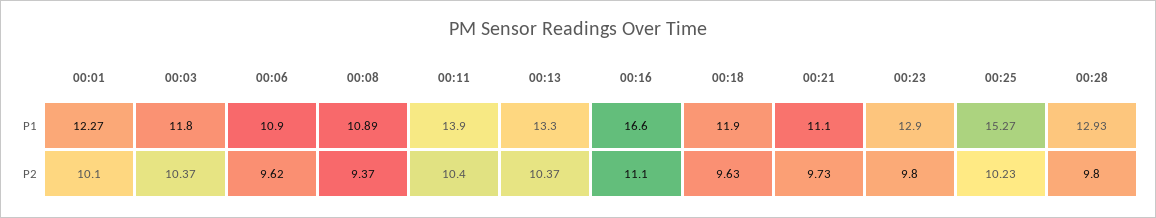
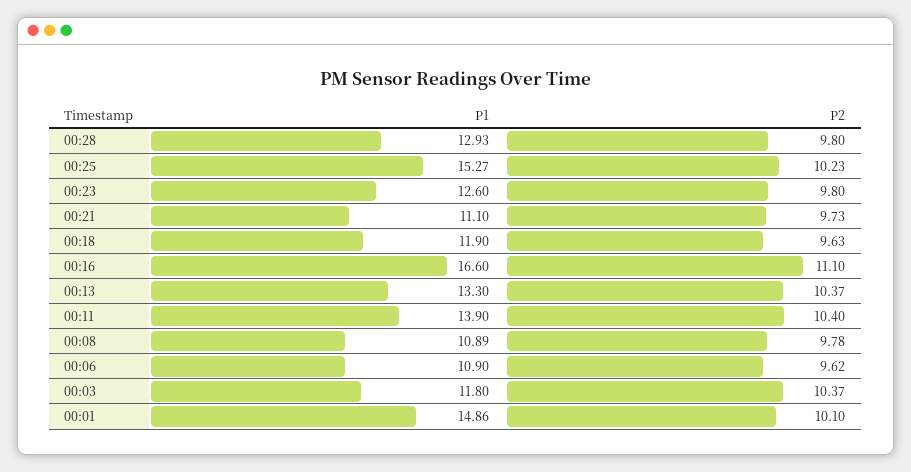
  {
    "00:01": {
-     "P1": 12.27,
+     "P1": 14.86,
      "P2": 10.1
    },
    "00:03": {
      "P1": 11.8,
      "P2": 10.37
    },
    "00:06": {
      "P1": 10.9,
      "P2": 9.62
    },
    "00:08": {
      "P1": 10.89,
-     "P2": 9.37
+     "P2": 9.78
    },
    "00:11": {
      "P1": 13.9,
      "P2": 10.4
    },
    "00:13": {
      "P1": 13.3,
      "P2": 10.37
    },
    "00:16": {
      "P1": 16.6,
      "P2": 11.1
    },
    "00:18": {
      "P1": 11.9,
      "P2": 9.63
    },
    "00:21": {
      "P1": 11.1,
      "P2": 9.73
    },
    "00:23": {
-     "P1": 12.9,
+     "P1": 12.6,
      "P2": 9.8
    },
    "00:25": {
      "P1": 15.27,
      "P2": 10.23
    },
    "00:28": {
      "P1": 12.93,
      "P2": 9.8
    }
  }

